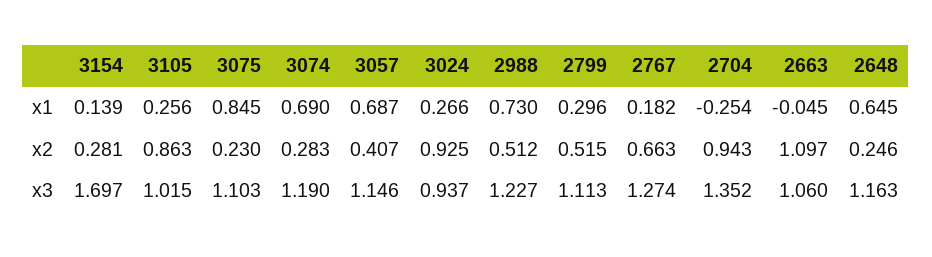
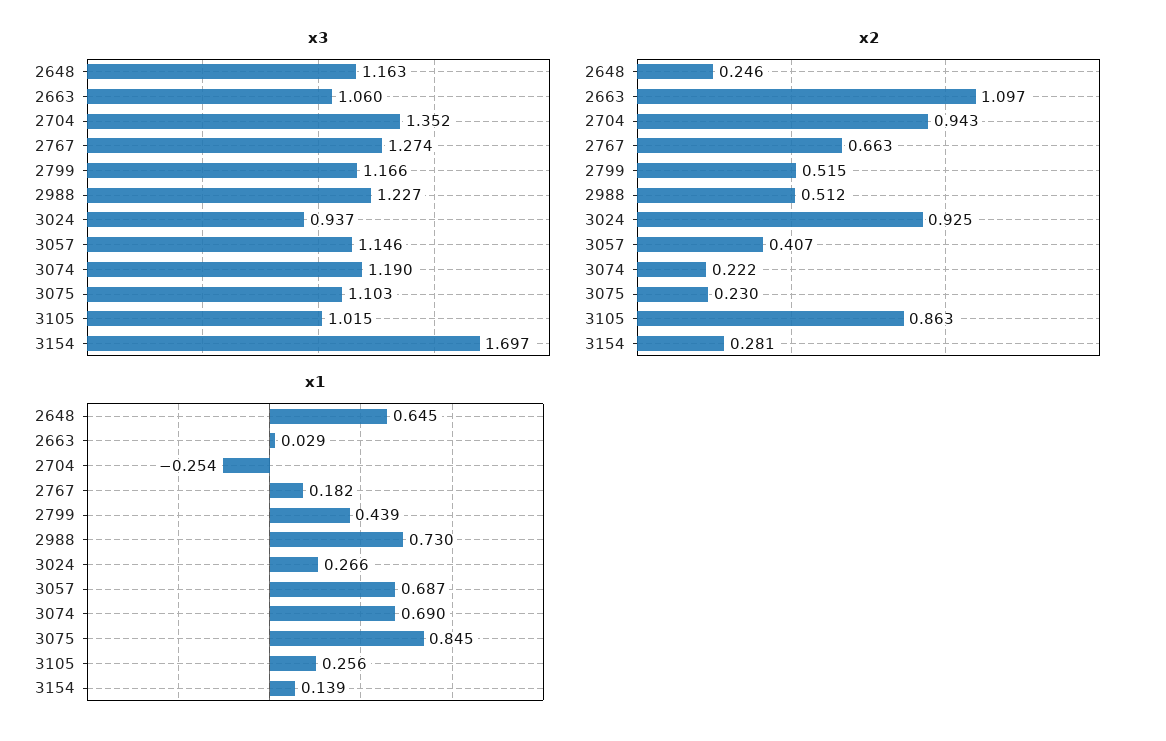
  {
    "x1": {
      "3154": 0.139,
      "3105": 0.256,
      "3075": 0.845,
      "3074": 0.69,
      "3057": 0.687,
      "3024": 0.266,
      "2988": 0.73,
-     "2799": 0.296,
+     "2799": 0.439,
      "2767": 0.182,
      "2704": -0.254,
-     "2663": -0.045,
+     "2663": 0.029,
      "2648": 0.645
    },
    "x2": {
      "3154": 0.281,
      "3105": 0.863,
      "3075": 0.23,
-     "3074": 0.283,
+     "3074": 0.222,
      "3057": 0.407,
      "3024": 0.925,
      "2988": 0.512,
      "2799": 0.515,
      "2767": 0.663,
      "2704": 0.943,
      "2663": 1.097,
      "2648": 0.246
    },
    "x3": {
      "3154": 1.697,
      "3105": 1.015,
      "3075": 1.103,
      "3074": 1.19,
      "3057": 1.146,
      "3024": 0.937,
      "2988": 1.227,
-     "2799": 1.113,
+     "2799": 1.166,
      "2767": 1.274,
      "2704": 1.352,
      "2663": 1.06,
      "2648": 1.163
    }
  }

